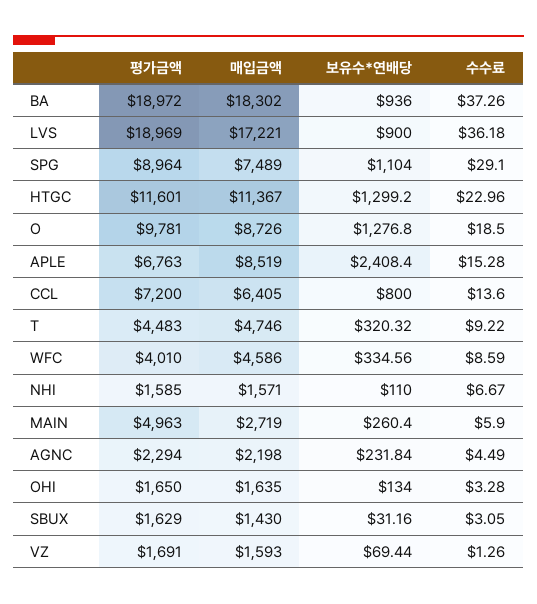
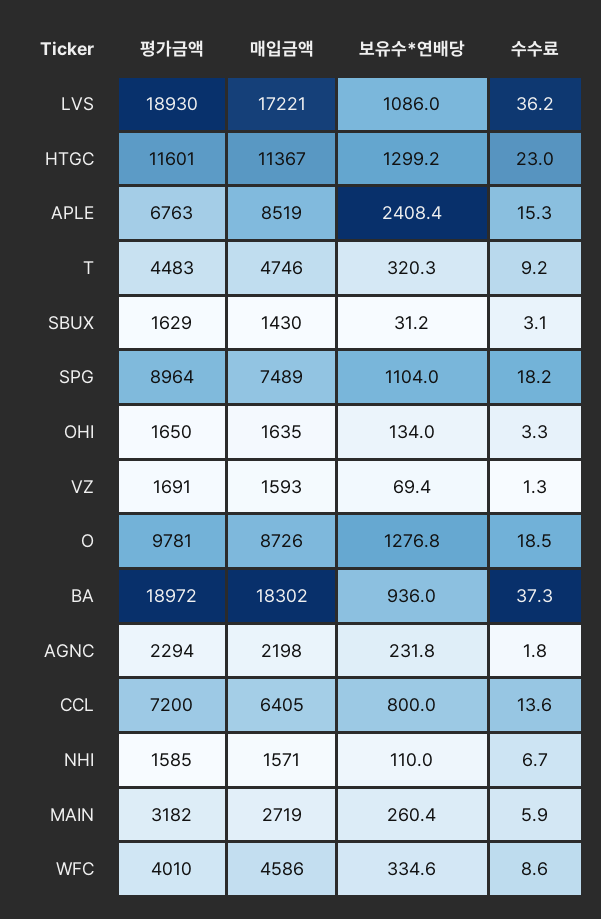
  {
    "평가금액": {
      "BA": 18972,
-     "LVS": 18969,
+     "LVS": 18930,
      "SPG": 8964,
      "HTGC": 11601,
      "O": 9781,
      "APLE": 6763,
      "CCL": 7200,
      "T": 4483,
      "WFC": 4010,
      "NHI": 1585,
-     "MAIN": 4963,
+     "MAIN": 3182,
      "AGNC": 2294,
      "OHI": 1650,
      "SBUX": 1629,
      "VZ": 1691
    },
    "매입금액": {
      "BA": 18302,
      "LVS": 17221,
      "SPG": 7489,
      "HTGC": 11367,
      "O": 8726,
      "APLE": 8519,
      "CCL": 6405,
      "T": 4746,
      "WFC": 4586,
      "NHI": 1571,
      "MAIN": 2719,
      "AGNC": 2198,
      "OHI": 1635,
      "SBUX": 1430,
      "VZ": 1593
    },
    "보유수*연배당": {
      "BA": 936,
-     "LVS": 900,
+     "LVS": 1086,
      "SPG": 1104,
      "HTGC": 1299.2,
      "O": 1276.8,
      "APLE": 2408.4,
      "CCL": 800,
      "T": 320.32,
      "WFC": 334.56,
      "NHI": 110,
      "MAIN": 260.4,
      "AGNC": 231.84,
      "OHI": 134,
      "SBUX": 31.16,
      "VZ": 69.44
    },
    "수수료": {
      "BA": 37.26,
      "LVS": 36.18,
-     "SPG": 29.1,
+     "SPG": 18.2,
      "HTGC": 22.96,
      "O": 18.5,
      "APLE": 15.28,
      "CCL": 13.6,
      "T": 9.22,
      "WFC": 8.59,
      "NHI": 6.67,
      "MAIN": 5.9,
-     "AGNC": 4.49,
+     "AGNC": 1.8,
      "OHI": 3.28,
      "SBUX": 3.05,
      "VZ": 1.26
    }
  }

